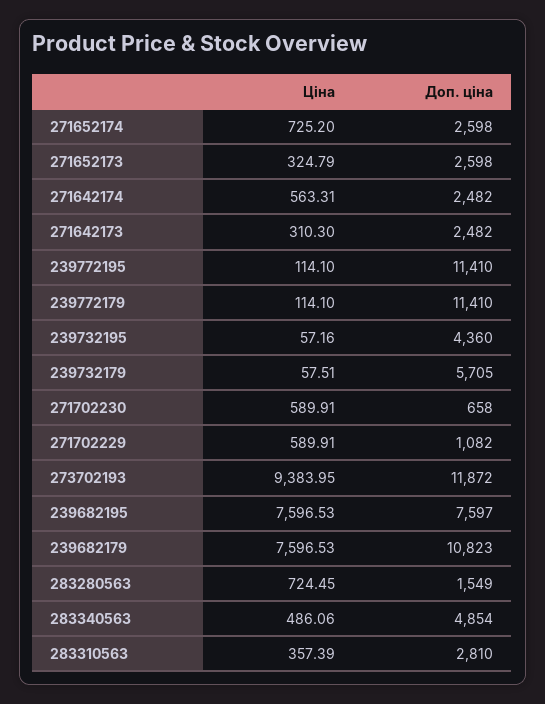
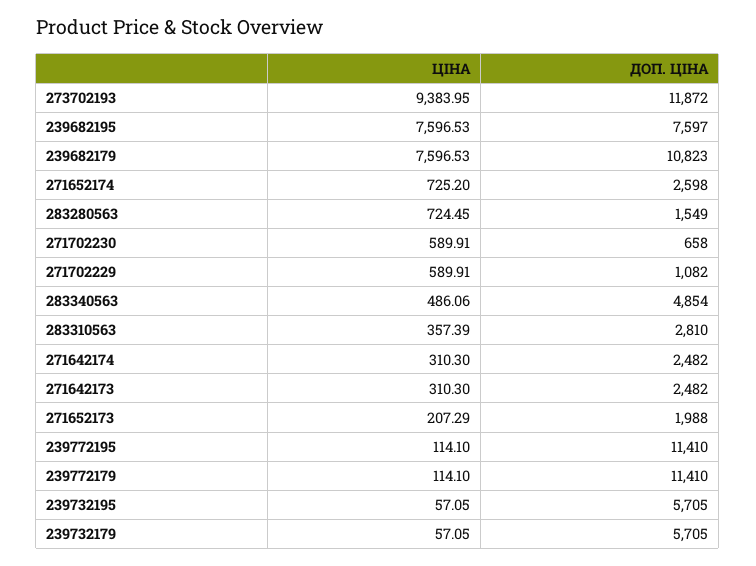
  {
    "Ціна": {
      "271652174": 725.2,
-     "271652173": 324.79,
+     "271652173": 207.29,
-     "271642174": 563.31,
+     "271642174": 310.3,
      "271642173": 310.3,
      "239772195": 114.1,
      "239772179": 114.1,
-     "239732195": 57.16,
+     "239732195": 57.05,
-     "239732179": 57.51,
+     "239732179": 57.05,
      "271702230": 589.91,
      "271702229": 589.91,
      "273702193": 9383.95,
      "239682195": 7596.53,
      "239682179": 7596.53,
      "283280563": 724.45,
      "283340563": 486.06,
      "283310563": 357.39
    },
    "Доп. ціна": {
      "271652174": 2598,
-     "271652173": 2598,
+     "271652173": 1988,
      "271642174": 2482,
      "271642173": 2482,
      "239772195": 11410,
      "239772179": 11410,
-     "239732195": 4360,
+     "239732195": 5705,
      "239732179": 5705,
      "271702230": 658,
      "271702229": 1082,
      "273702193": 11872,
      "239682195": 7597,
      "239682179": 10823,
      "283280563": 1549,
      "283340563": 4854,
      "283310563": 2810
    }
  }

